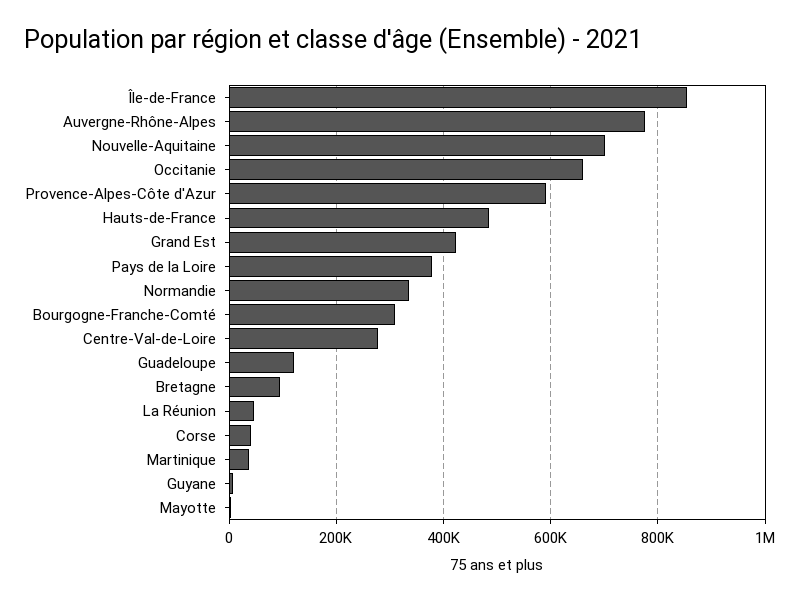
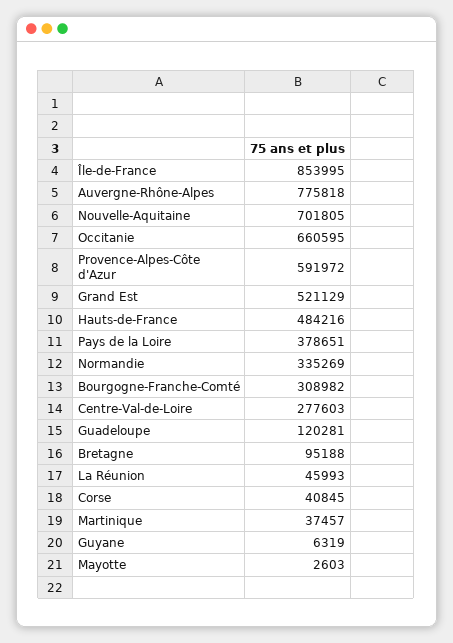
  {
    "Île-de-France": 853995,
    "Auvergne-Rhône-Alpes": 775818,
    "Nouvelle-Aquitaine": 701805,
    "Occitanie": 660595,
    "Provence-Alpes-Côte d'Azur": 591972,
    "Hauts-de-France": 484216,
-   "Grand Est": 420000,
+   "Grand Est": 521129,
    "Pays de la Loire": 378651,
    "Normandie": 335269,
    "Bourgogne-Franche-Comté": 308982,
    "Centre-Val-de-Loire": 277603,
    "Guadeloupe": 120281,
    "Bretagne": 95188,
    "La Réunion": 45993,
    "Corse": 40845,
    "Martinique": 37457,
    "Guyane": 6319,
    "Mayotte": 2603
  }

